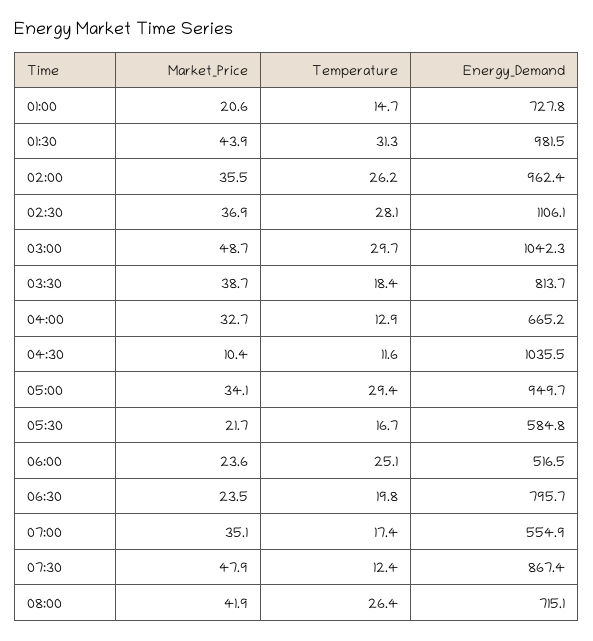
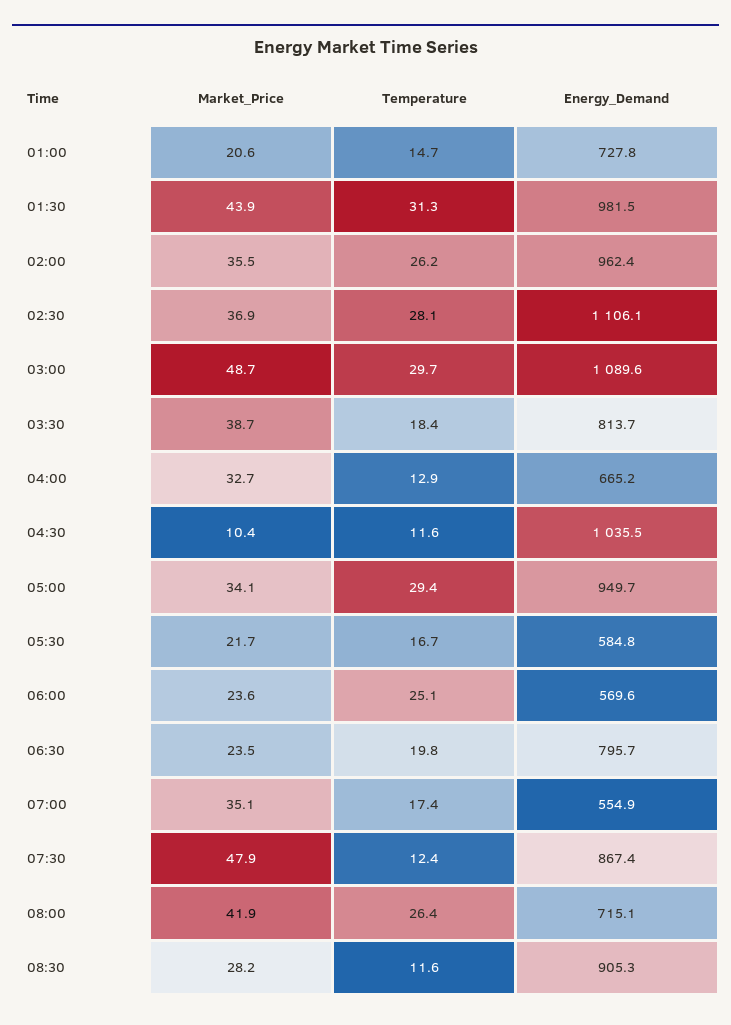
  {
    "Market_Price": {
      "01:00": 20.6,
      "01:30": 43.9,
      "02:00": 35.5,
      "02:30": 36.9,
      "03:00": 48.7,
      "03:30": 38.7,
      "04:00": 32.7,
      "04:30": 10.4,
      "05:00": 34.1,
      "05:30": 21.7,
      "06:00": 23.6,
      "06:30": 23.5,
      "07:00": 35.1,
      "07:30": 47.9,
-     "08:00": 41.9
+     "08:00": 41.9,
+     "08:30": 28.2
    },
    "Temperature": {
      "01:00": 14.7,
      "01:30": 31.3,
      "02:00": 26.2,
      "02:30": 28.1,
      "03:00": 29.7,
      "03:30": 18.4,
      "04:00": 12.9,
      "04:30": 11.6,
      "05:00": 29.4,
      "05:30": 16.7,
      "06:00": 25.1,
      "06:30": 19.8,
      "07:00": 17.4,
      "07:30": 12.4,
-     "08:00": 26.4
+     "08:00": 26.4,
+     "08:30": 11.6
    },
    "Energy_Demand": {
      "01:00": 727.8,
      "01:30": 981.5,
      "02:00": 962.4,
      "02:30": 1106.1,
-     "03:00": 1042.3,
+     "03:00": 1089.6,
      "03:30": 813.7,
      "04:00": 665.2,
      "04:30": 1035.5,
      "05:00": 949.7,
      "05:30": 584.8,
-     "06:00": 516.5,
+     "06:00": 569.6,
      "06:30": 795.7,
      "07:00": 554.9,
      "07:30": 867.4,
-     "08:00": 715.1
+     "08:00": 715.1,
+     "08:30": 905.3
    }
  }

